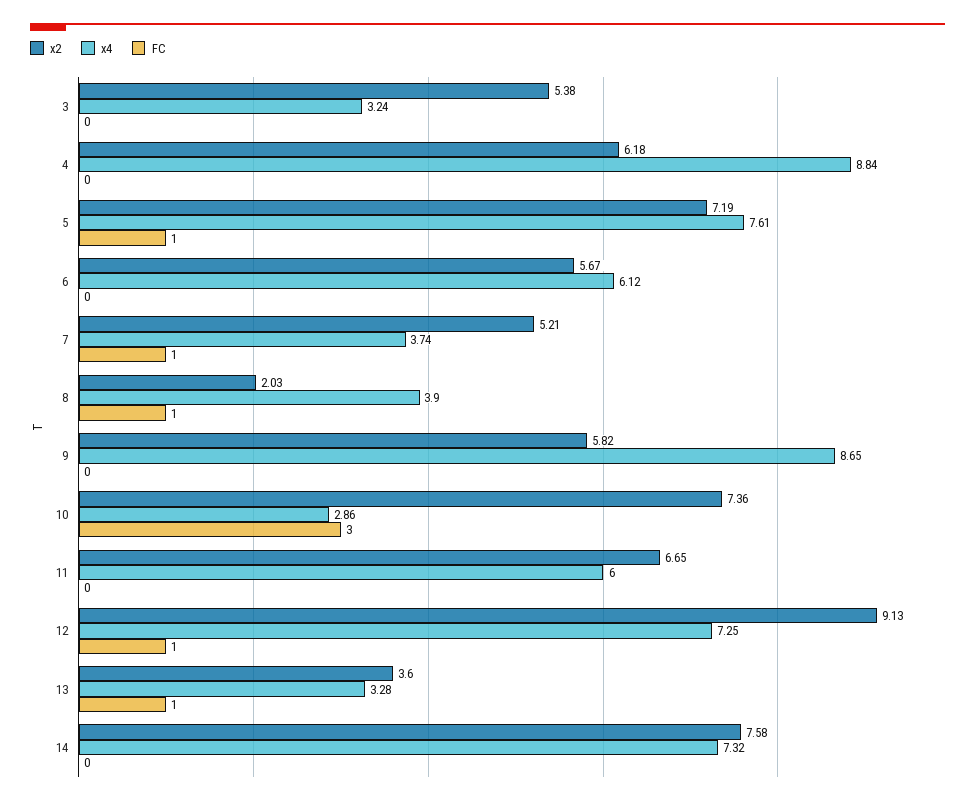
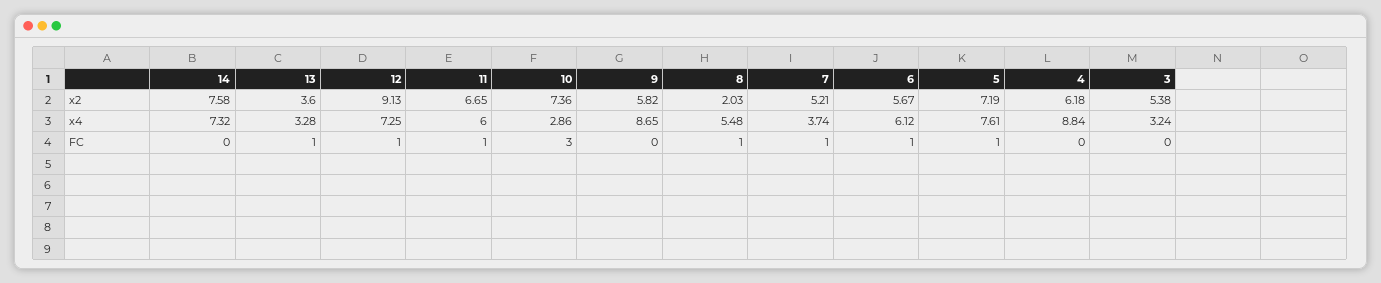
  {
    "x2": {
      "3": 5.38,
      "4": 6.18,
      "5": 7.19,
      "6": 5.67,
      "7": 5.21,
      "8": 2.03,
      "9": 5.82,
      "10": 7.36,
      "11": 6.65,
      "12": 9.13,
      "13": 3.6,
      "14": 7.58
    },
    "x4": {
      "3": 3.24,
      "4": 8.84,
      "5": 7.61,
      "6": 6.12,
      "7": 3.74,
-     "8": 3.9,
+     "8": 5.48,
      "9": 8.65,
      "10": 2.86,
      "11": 6,
      "12": 7.25,
      "13": 3.28,
      "14": 7.32
    },
    "FC": {
      "3": 0,
      "4": 0,
      "5": 1,
-     "6": 0,
+     "6": 1,
      "7": 1,
      "8": 1,
      "9": 0,
      "10": 3,
-     "11": 0,
+     "11": 1,
      "12": 1,
      "13": 1,
      "14": 0
    }
  }

